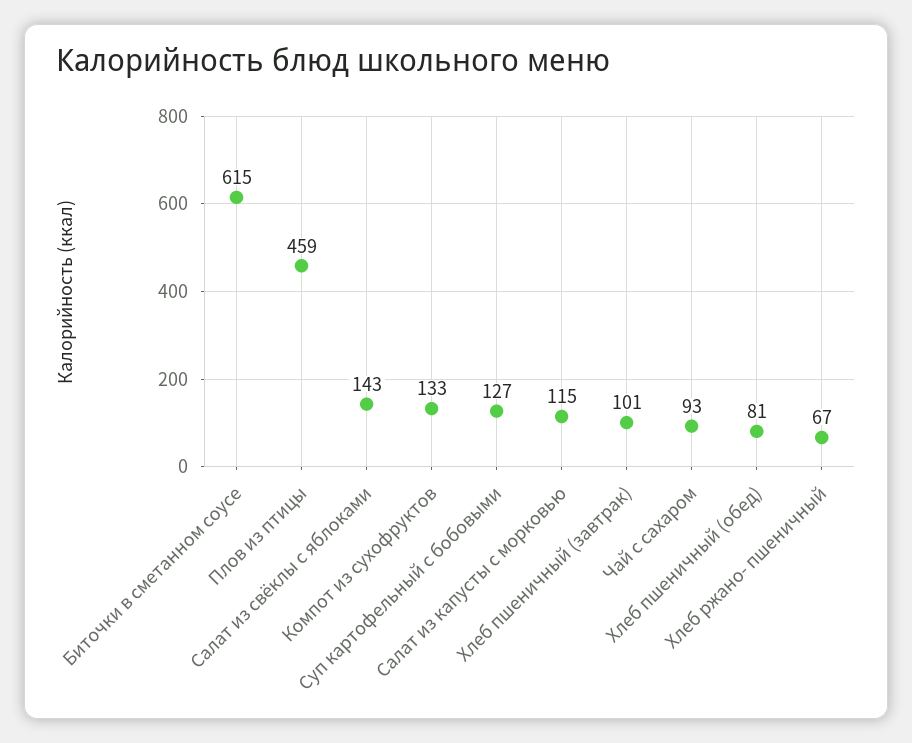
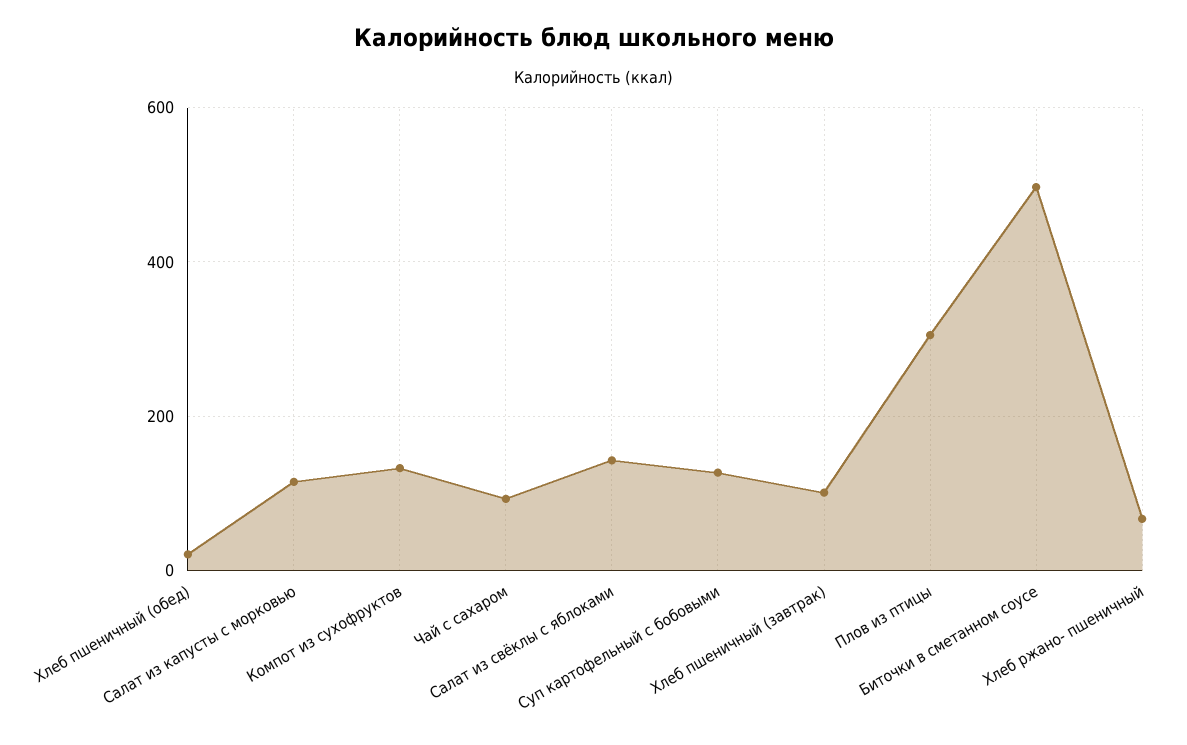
  {
-   "Биточки в сметанном соусе": 615,
+   "Биточки в сметанном соусе": 500,
-   "Плов из птицы": 459,
+   "Плов из птицы": 300,
    "Салат из свёклы с яблоками": 143,
    "Компот из сухофруктов": 133,
    "Суп картофельный с бобовыми": 127,
    "Салат из капусты с морковью": 115,
    "Хлеб пшеничный (завтрак)": 101,
    "Чай с сахаром": 93,
-   "Хлеб пшеничный (обед)": 81,
+   "Хлеб пшеничный (обед)": 20,
    "Хлеб ржано- пшеничный": 67
  }

